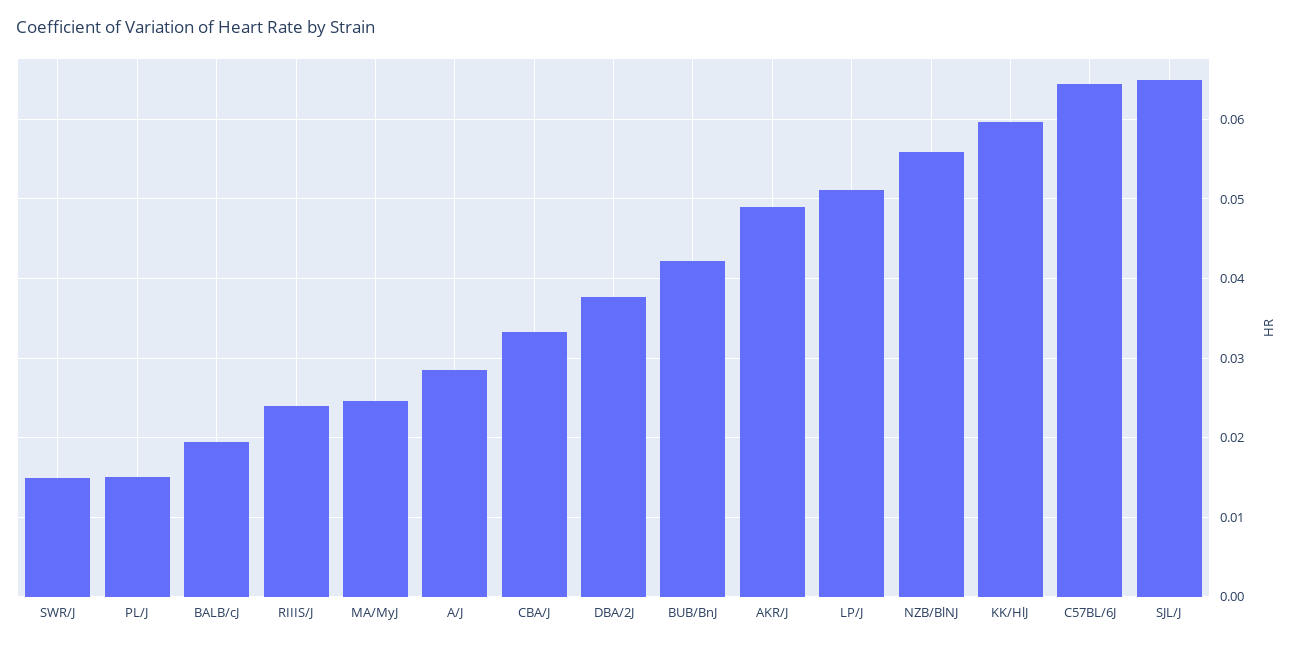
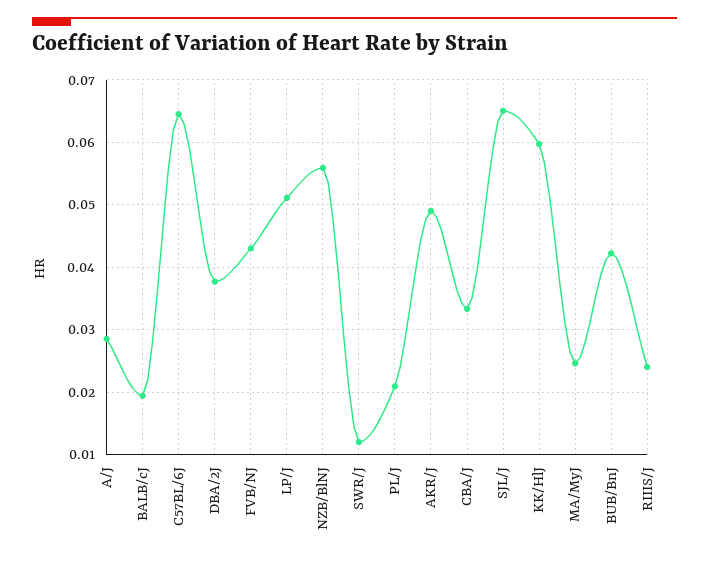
  {
-   "SWR/J": 0.015,
+   "SWR/J": 0.012,
-   "PL/J": 0.015,
+   "PL/J": 0.021,
    "BALB/cJ": 0.019,
    "RIIIS/J": 0.024,
    "MA/MyJ": 0.025,
    "A/J": 0.029,
    "CBA/J": 0.033,
    "DBA/2J": 0.038,
    "BUB/BnJ": 0.042,
    "AKR/J": 0.049,
    "LP/J": 0.051,
    "NZB/BlNJ": 0.056,
    "KK/HlJ": 0.06,
    "C57BL/6J": 0.065,
-   "SJL/J": 0.065
+   "SJL/J": 0.065,
+   "FVB/NJ": 0.043
  }

